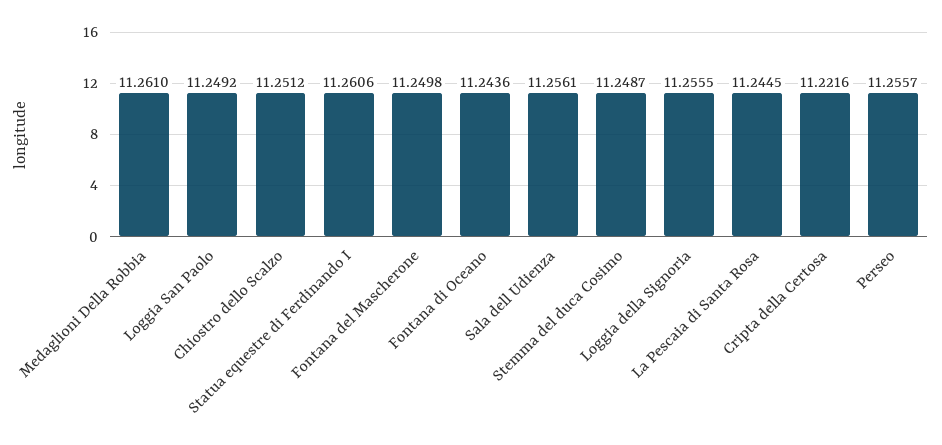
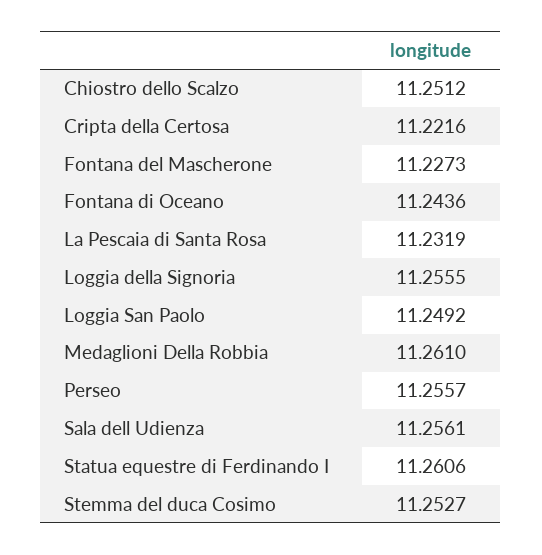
  {
    "Medaglioni Della Robbia": 11.261,
    "Loggia San Paolo": 11.2492,
    "Chiostro dello Scalzo": 11.2512,
    "Statua equestre di Ferdinando I": 11.2606,
-   "Fontana del Mascherone": 11.2498,
+   "Fontana del Mascherone": 11.2273,
    "Fontana di Oceano": 11.2436,
    "Sala dell Udienza": 11.2561,
-   "Stemma del duca Cosimo": 11.2487,
+   "Stemma del duca Cosimo": 11.2527,
    "Loggia della Signoria": 11.2555,
-   "La Pescaia di Santa Rosa": 11.2445,
+   "La Pescaia di Santa Rosa": 11.2319,
    "Cripta della Certosa": 11.2216,
    "Perseo": 11.2557
  }

